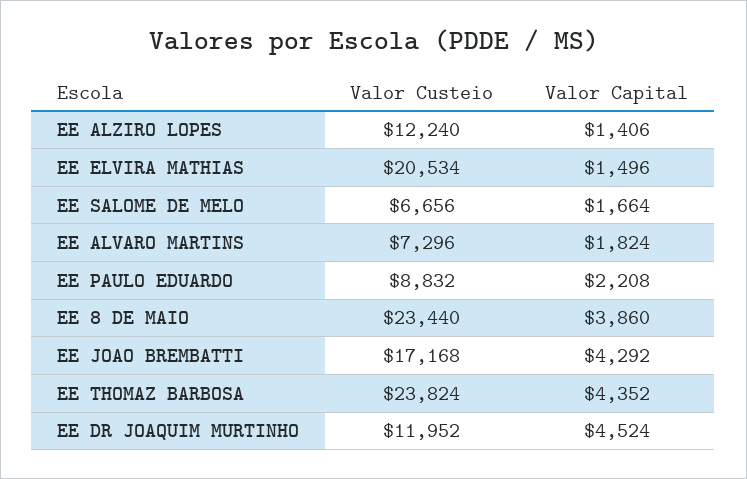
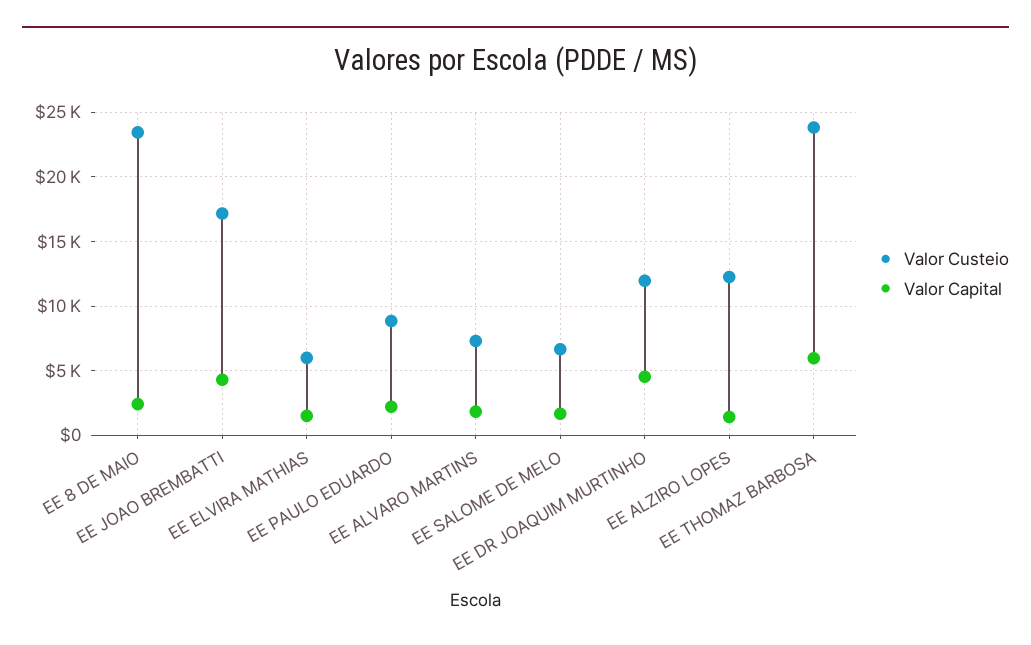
  {
    "Valor Custeio": {
      "EE ALZIRO LOPES": 12240,
-     "EE ELVIRA MATHIAS": 20534,
+     "EE ELVIRA MATHIAS": 6000,
      "EE SALOME DE MELO": 6656,
      "EE ALVARO MARTINS": 7296,
      "EE PAULO EDUARDO": 8832,
      "EE 8 DE MAIO": 23440,
      "EE JOAO BREMBATTI": 17168,
      "EE THOMAZ BARBOSA": 23824,
      "EE DR JOAQUIM MURTINHO": 11952
    },
    "Valor Capital": {
      "EE ALZIRO LOPES": 1406,
      "EE ELVIRA MATHIAS": 1496,
      "EE SALOME DE MELO": 1664,
      "EE ALVARO MARTINS": 1824,
      "EE PAULO EDUARDO": 2208,
-     "EE 8 DE MAIO": 3860,
+     "EE 8 DE MAIO": 2500,
      "EE JOAO BREMBATTI": 4292,
-     "EE THOMAZ BARBOSA": 4352,
+     "EE THOMAZ BARBOSA": 6000,
      "EE DR JOAQUIM MURTINHO": 4524
    }
  }

